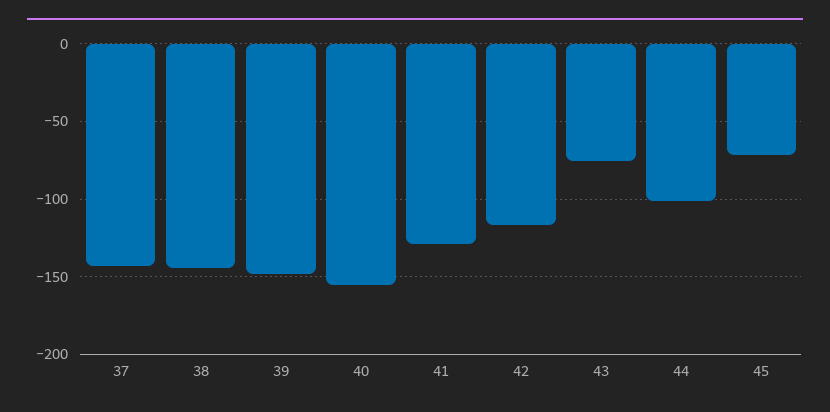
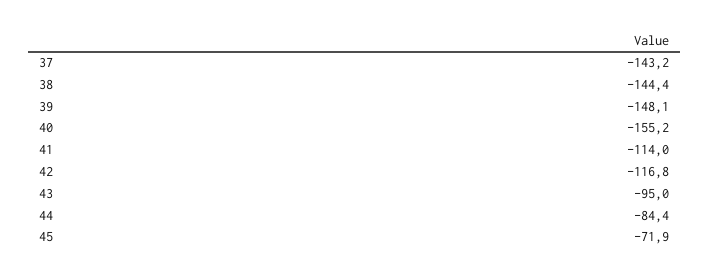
  {
    "37": -143.2,
    "38": -144.4,
    "39": -148.1,
    "40": -155.2,
-   "41": -130,
+   "41": -114,
    "42": -116.8,
-   "43": -75,
+   "43": -95,
-   "44": -100,
+   "44": -84.4,
    "45": -71.9
  }

